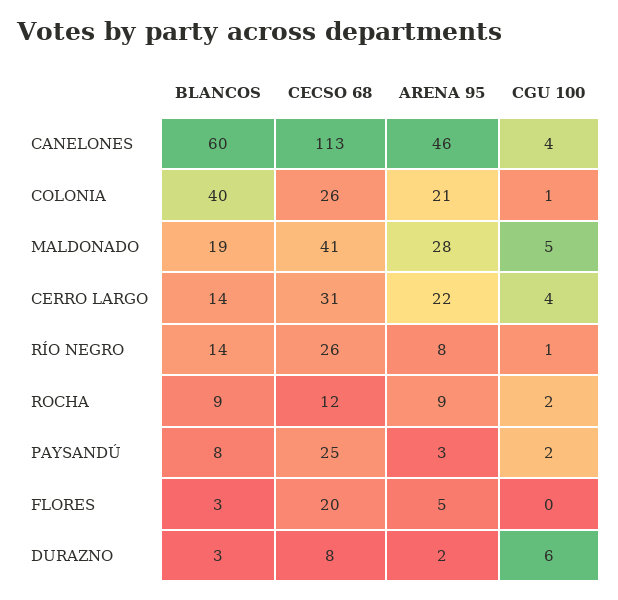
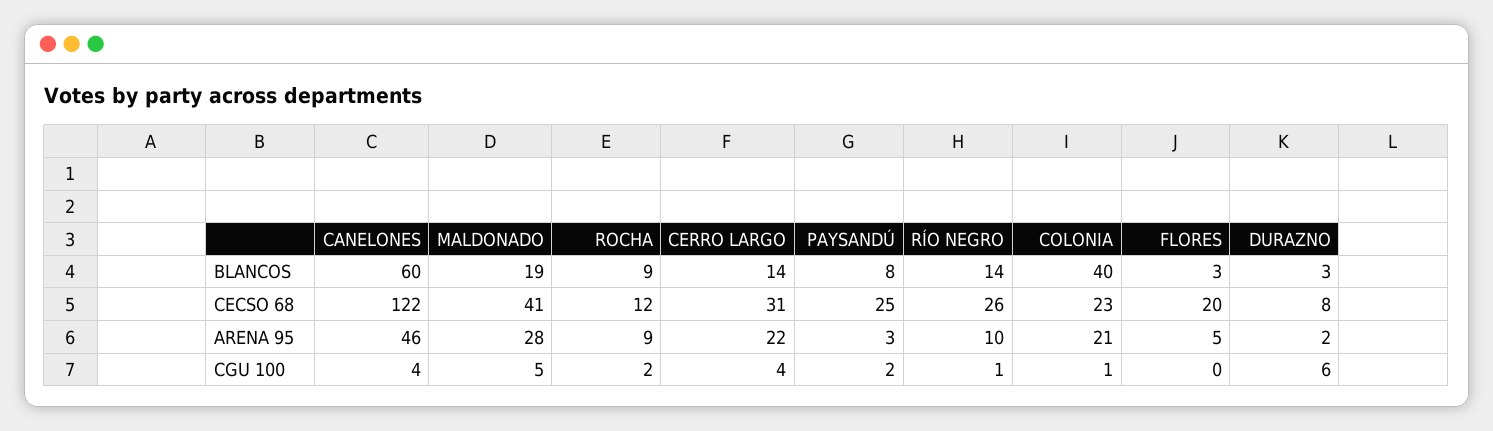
  {
    "BLANCOS": {
      "CANELONES": 60,
      "COLONIA": 40,
      "MALDONADO": 19,
      "CERRO LARGO": 14,
      "RÍO NEGRO": 14,
      "ROCHA": 9,
      "PAYSANDÚ": 8,
      "FLORES": 3,
      "DURAZNO": 3
    },
    "CECSO 68": {
-     "CANELONES": 113,
+     "CANELONES": 122,
-     "COLONIA": 26,
+     "COLONIA": 23,
      "MALDONADO": 41,
      "CERRO LARGO": 31,
      "RÍO NEGRO": 26,
      "ROCHA": 12,
      "PAYSANDÚ": 25,
      "FLORES": 20,
      "DURAZNO": 8
    },
    "ARENA 95": {
      "CANELONES": 46,
      "COLONIA": 21,
      "MALDONADO": 28,
      "CERRO LARGO": 22,
-     "RÍO NEGRO": 8,
+     "RÍO NEGRO": 10,
      "ROCHA": 9,
      "PAYSANDÚ": 3,
      "FLORES": 5,
      "DURAZNO": 2
    },
    "CGU 100": {
      "CANELONES": 4,
      "COLONIA": 1,
      "MALDONADO": 5,
      "CERRO LARGO": 4,
      "RÍO NEGRO": 1,
      "ROCHA": 2,
      "PAYSANDÚ": 2,
      "FLORES": 0,
      "DURAZNO": 6
    }
  }

